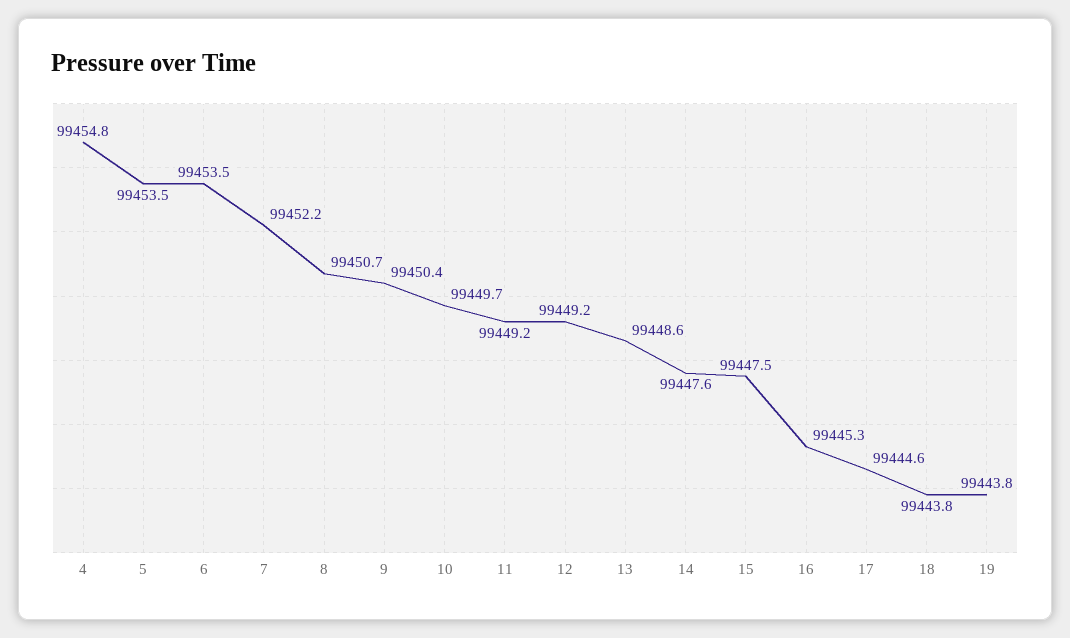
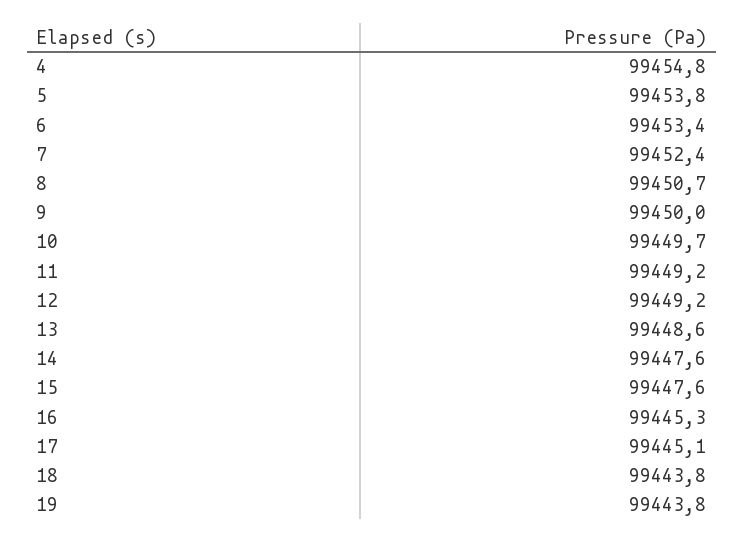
  {
    "4": 99454.8,
-   "5": 99453.5,
+   "5": 99453.8,
-   "6": 99453.5,
+   "6": 99453.4,
-   "7": 99452.2,
+   "7": 99452.4,
    "8": 99450.7,
-   "9": 99450.4,
+   "9": 99450,
    "10": 99449.7,
    "11": 99449.2,
    "12": 99449.2,
    "13": 99448.6,
    "14": 99447.6,
-   "15": 99447.5,
+   "15": 99447.6,
    "16": 99445.3,
-   "17": 99444.6,
+   "17": 99445.1,
    "18": 99443.8,
    "19": 99443.8
  }

